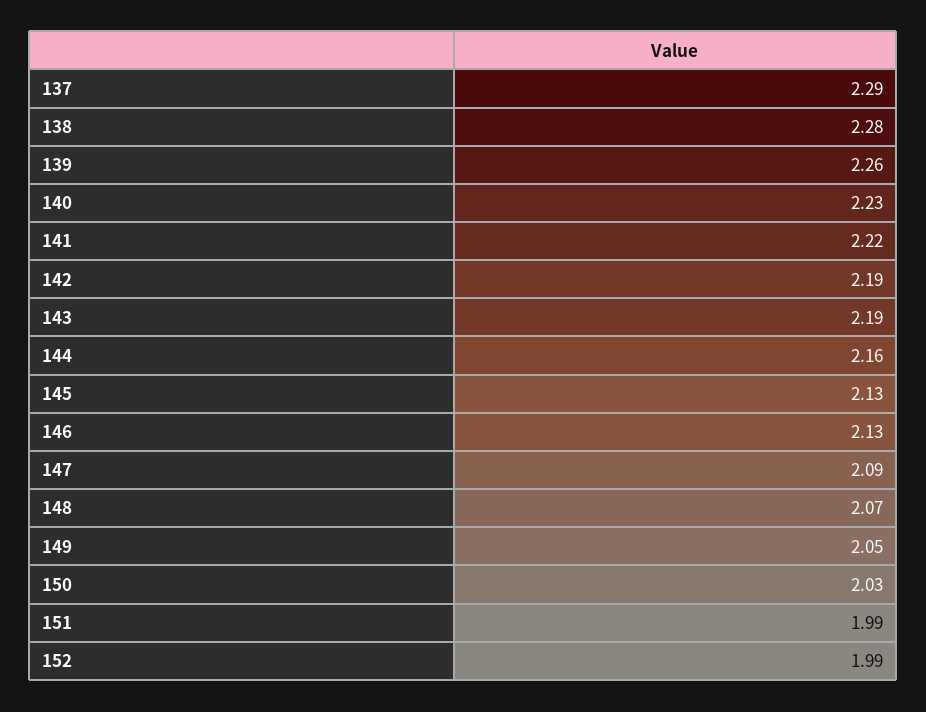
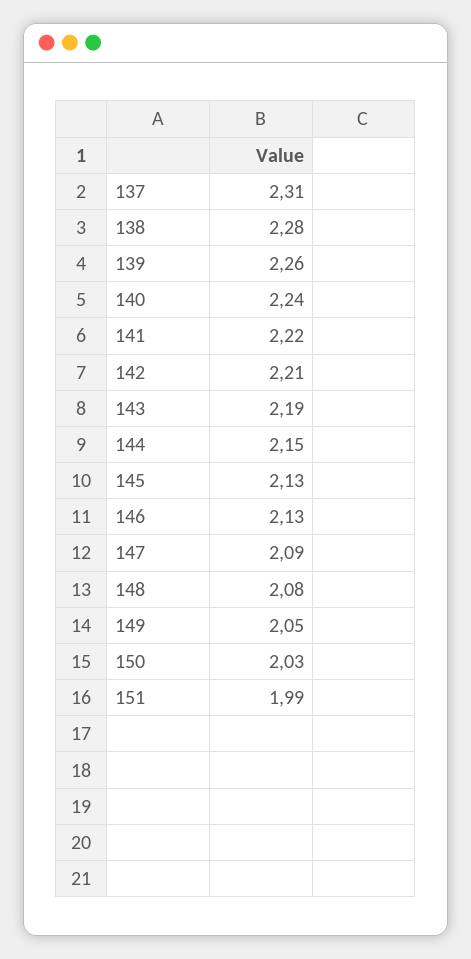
  {
-   "137": 2.29,
+   "137": 2.31,
    "138": 2.28,
    "139": 2.26,
-   "140": 2.23,
+   "140": 2.24,
    "141": 2.22,
-   "142": 2.19,
+   "142": 2.21,
    "143": 2.19,
-   "144": 2.16,
+   "144": 2.15,
    "145": 2.13,
    "146": 2.13,
    "147": 2.09,
-   "148": 2.07,
+   "148": 2.08,
    "149": 2.05,
    "150": 2.03,
-   "151": 1.99,
+   "151": 1.99
-   "152": 1.99
  }

